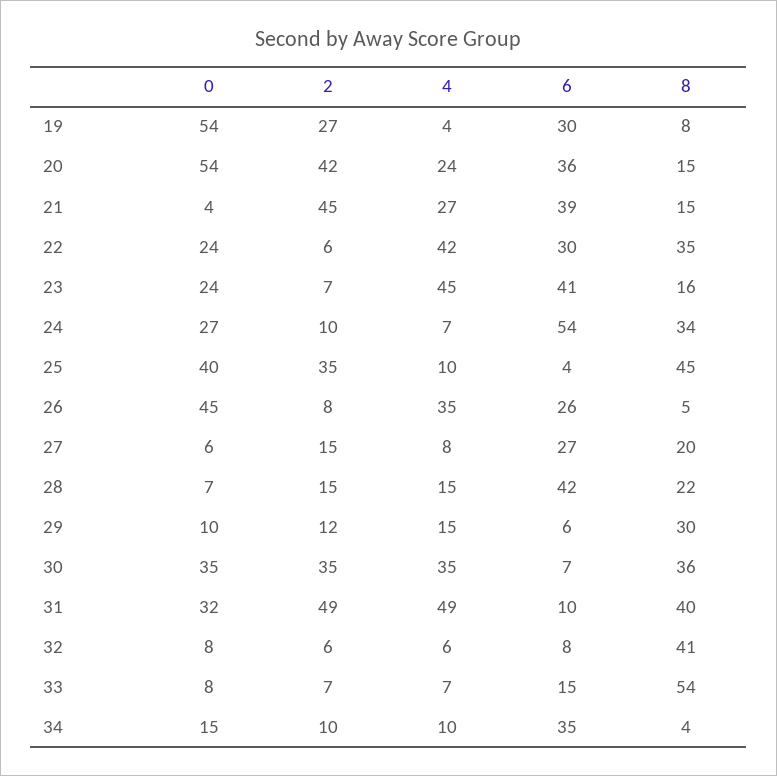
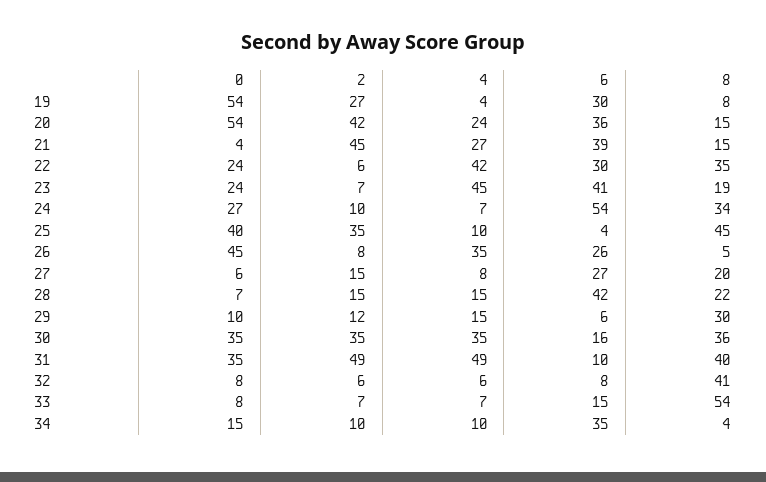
  {
    "0": {
      "19": 54,
      "20": 54,
      "21": 4,
      "22": 24,
      "23": 24,
      "24": 27,
      "25": 40,
      "26": 45,
      "27": 6,
      "28": 7,
      "29": 10,
      "30": 35,
-     "31": 32,
+     "31": 35,
      "32": 8,
      "33": 8,
      "34": 15
    },
    "2": {
      "19": 27,
      "20": 42,
      "21": 45,
      "22": 6,
      "23": 7,
      "24": 10,
      "25": 35,
      "26": 8,
      "27": 15,
      "28": 15,
      "29": 12,
      "30": 35,
      "31": 49,
      "32": 6,
      "33": 7,
      "34": 10
    },
    "4": {
      "19": 4,
      "20": 24,
      "21": 27,
      "22": 42,
      "23": 45,
      "24": 7,
      "25": 10,
      "26": 35,
      "27": 8,
      "28": 15,
      "29": 15,
      "30": 35,
      "31": 49,
      "32": 6,
      "33": 7,
      "34": 10
    },
    "6": {
      "19": 30,
      "20": 36,
      "21": 39,
      "22": 30,
      "23": 41,
      "24": 54,
      "25": 4,
      "26": 26,
      "27": 27,
      "28": 42,
      "29": 6,
-     "30": 7,
+     "30": 16,
      "31": 10,
      "32": 8,
      "33": 15,
      "34": 35
    },
    "8": {
      "19": 8,
      "20": 15,
      "21": 15,
      "22": 35,
-     "23": 16,
+     "23": 19,
      "24": 34,
      "25": 45,
      "26": 5,
      "27": 20,
      "28": 22,
      "29": 30,
      "30": 36,
      "31": 40,
      "32": 41,
      "33": 54,
      "34": 4
    }
  }

